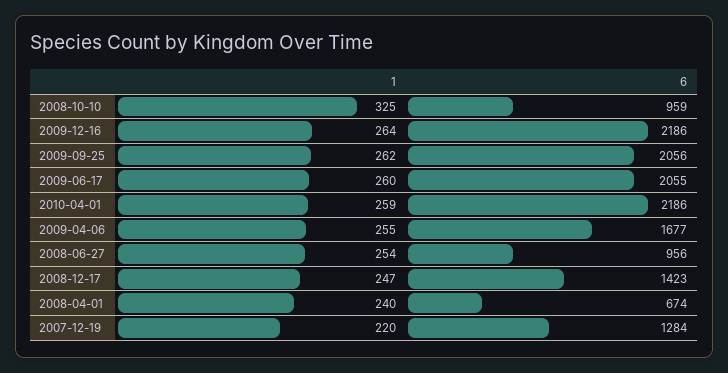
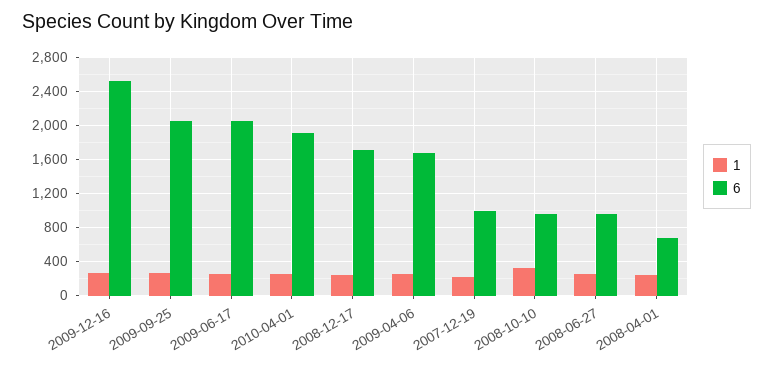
  {
    "1": {
      "2008-10-10": 325,
      "2009-12-16": 264,
      "2009-09-25": 262,
      "2009-06-17": 260,
      "2010-04-01": 259,
      "2009-04-06": 255,
      "2008-06-27": 254,
      "2008-12-17": 247,
      "2008-04-01": 240,
      "2007-12-19": 220
    },
    "6": {
      "2008-10-10": 959,
-     "2009-12-16": 2186,
+     "2009-12-16": 2500,
      "2009-09-25": 2056,
      "2009-06-17": 2055,
-     "2010-04-01": 2186,
+     "2010-04-01": 1900,
      "2009-04-06": 1677,
      "2008-06-27": 956,
-     "2008-12-17": 1423,
+     "2008-12-17": 1700,
      "2008-04-01": 674,
-     "2007-12-19": 1284
+     "2007-12-19": 1000
    }
  }

